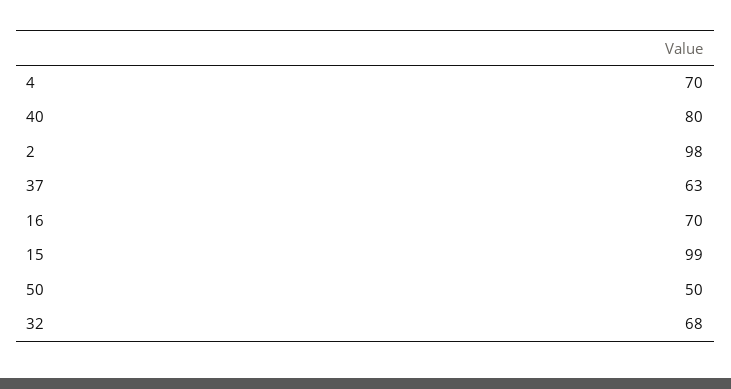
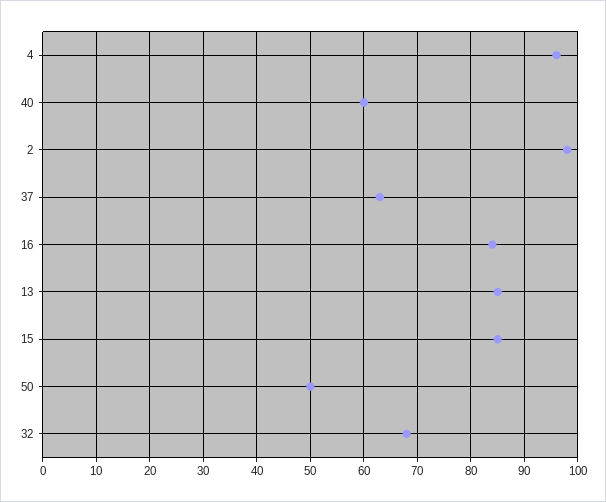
  {
-   "4": 70,
+   "4": 95,
-   "40": 80,
+   "40": 60,
    "2": 98,
    "37": 63,
-   "16": 70,
+   "16": 85,
-   "15": 99,
+   "15": 85,
    "50": 50,
-   "32": 68
+   "32": 68,
+   "13": 85
  }

